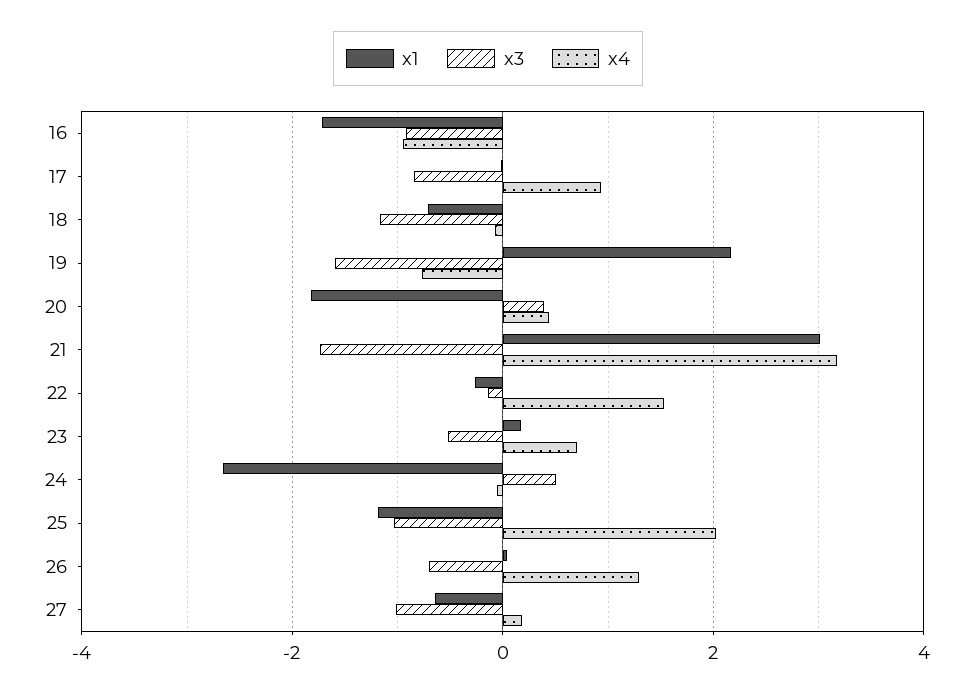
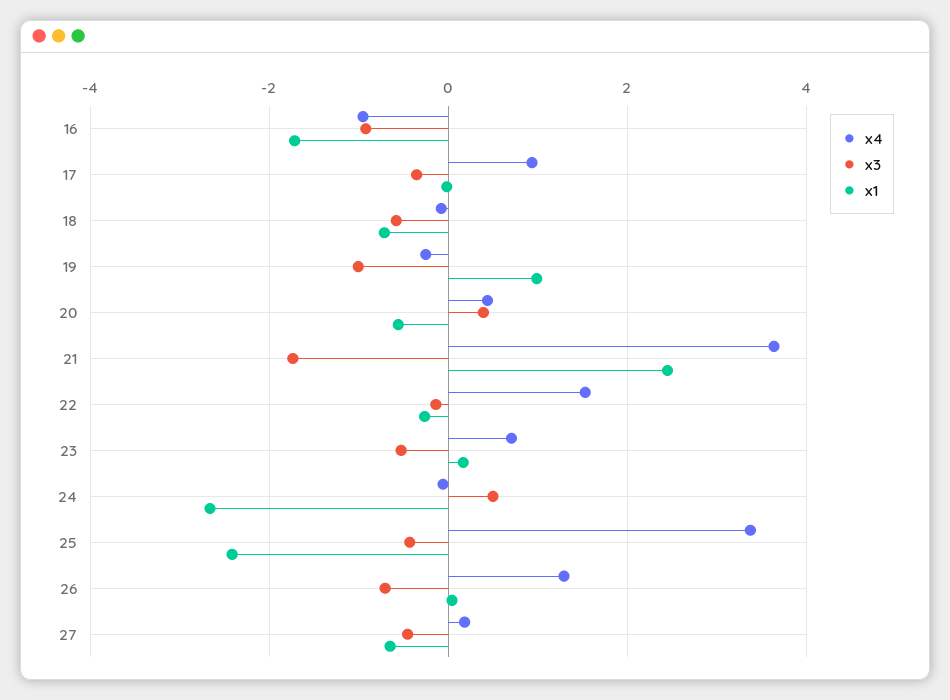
  {
    "x1": {
      "16": -1.8,
      "17": 0,
      "18": -0.8,
-     "19": 2.2,
+     "19": 1,
-     "20": -1.8,
+     "20": -0.6,
-     "21": 3,
+     "21": 2.4,
      "22": -0.2,
      "23": 0.2,
      "24": -2.6,
-     "25": -1.2,
+     "25": -2.4,
      "26": 0,
      "27": -0.6
    },
    "x3": {
      "16": -1,
-     "17": -0.8,
+     "17": -0.4,
-     "18": -1.2,
+     "18": -0.6,
-     "19": -1.6,
+     "19": -1,
      "20": 0.4,
      "21": -1.8,
      "22": -0.2,
      "23": -0.6,
      "24": 0.6,
-     "25": -1,
+     "25": -0.4,
      "26": -0.8,
-     "27": -1
+     "27": -0.4
    },
    "x4": {
      "16": -1,
      "17": 1,
      "18": 0,
-     "19": -0.8,
+     "19": -0.2,
      "20": 0.4,
-     "21": 3.2,
+     "21": 3.6,
      "22": 1.6,
      "23": 0.8,
      "24": 0,
-     "25": 2,
+     "25": 3.4,
      "26": 1.2,
      "27": 0.2
    }
  }

